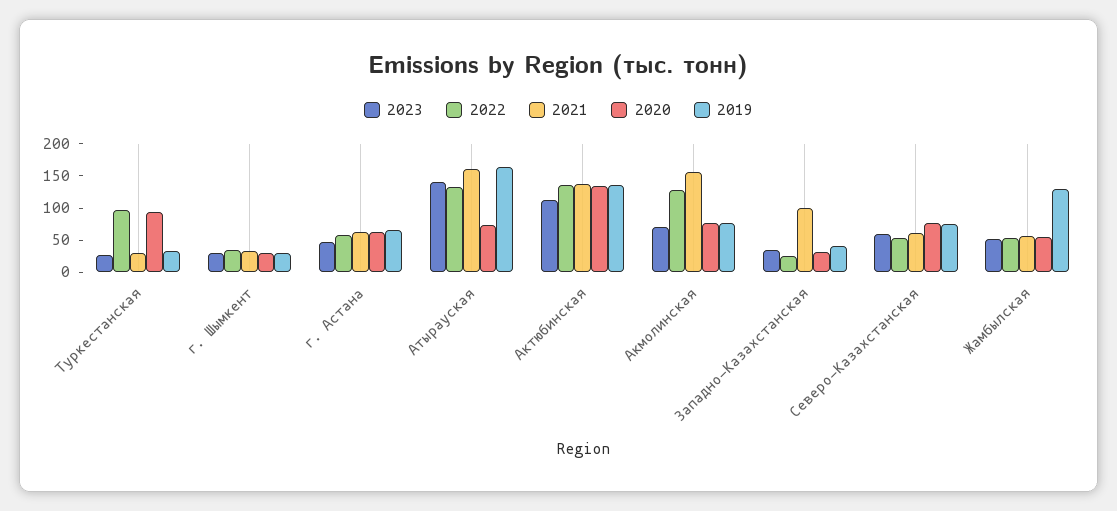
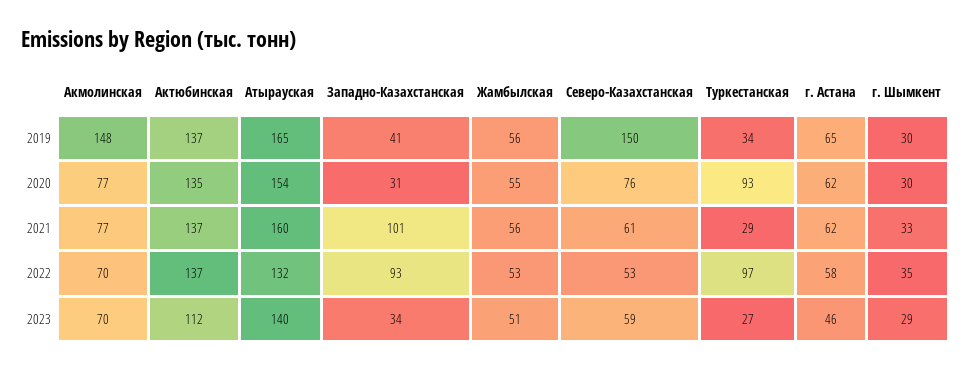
  {
    "2023": {
      "Туркестанская": 27,
      "г. Шымкент": 29,
      "г. Астана": 46,
      "Атырауская": 140,
      "Актюбинская": 112,
      "Акмолинская": 70,
      "Западно-Казахстанская": 34,
      "Северо-Казахстанская": 59,
      "Жамбылская": 51
    },
    "2022": {
      "Туркестанская": 97,
      "г. Шымкент": 35,
      "г. Астана": 58,
      "Атырауская": 132,
      "Актюбинская": 137,
-     "Акмолинская": 125,
+     "Акмолинская": 70,
-     "Западно-Казахстанская": 25,
+     "Западно-Казахстанская": 93,
      "Северо-Казахстанская": 53,
      "Жамбылская": 53
    },
    "2021": {
      "Туркестанская": 29,
      "г. Шымкент": 33,
      "г. Астана": 62,
      "Атырауская": 160,
      "Актюбинская": 137,
-     "Акмолинская": 150,
+     "Акмолинская": 77,
      "Западно-Казахстанская": 101,
      "Северо-Казахстанская": 61,
      "Жамбылская": 56
    },
    "2020": {
      "Туркестанская": 93,
      "г. Шымкент": 30,
      "г. Астана": 62,
-     "Атырауская": 75,
+     "Атырауская": 154,
      "Актюбинская": 135,
      "Акмолинская": 77,
      "Западно-Казахстанская": 31,
      "Северо-Казахстанская": 76,
      "Жамбылская": 55
    },
    "2019": {
      "Туркестанская": 34,
      "г. Шымкент": 30,
      "г. Астана": 65,
      "Атырауская": 165,
      "Актюбинская": 137,
-     "Акмолинская": 75,
+     "Акмолинская": 148,
      "Западно-Казахстанская": 41,
-     "Северо-Казахстанская": 75,
+     "Северо-Казахстанская": 150,
-     "Жамбылская": 125
+     "Жамбылская": 56
    }
  }

